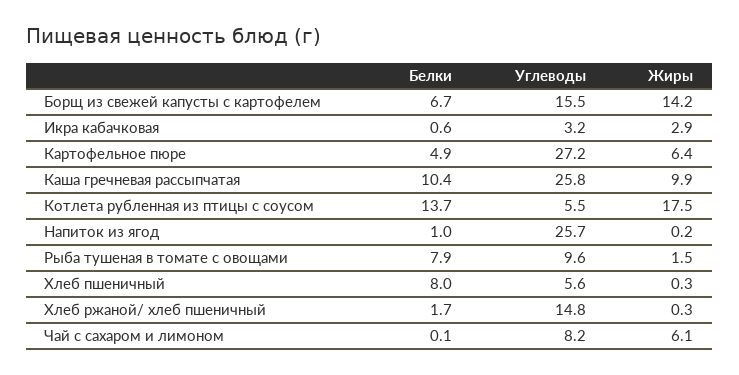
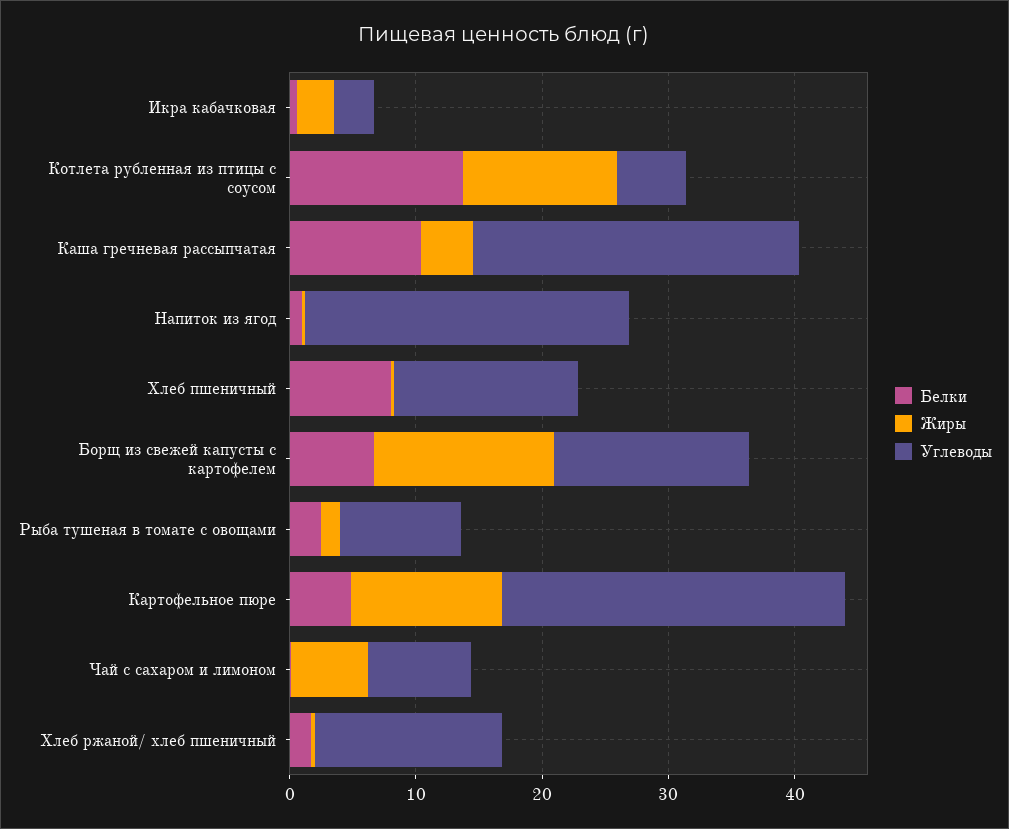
  {
    "Белки": {
      "Борщ из свежей капусты с картофелем": 6.7,
      "Икра кабачковая": 0.6,
      "Картофельное пюре": 4.9,
      "Каша гречневая рассыпчатая": 10.4,
      "Котлета рубленная из птицы с соусом": 13.7,
      "Напиток из ягод": 1,
-     "Рыба тушеная в томате с овощами": 7.9,
+     "Рыба тушеная в томате с овощами": 2,
      "Хлеб пшеничный": 8,
      "Хлеб ржаной/ хлеб пшеничный": 1.7,
      "Чай с сахаром и лимоном": 0.1
    },
    "Углеводы": {
      "Борщ из свежей капусты с картофелем": 15.5,
      "Икра кабачковая": 3.2,
      "Картофельное пюре": 27.2,
      "Каша гречневая рассыпчатая": 25.8,
      "Котлета рубленная из птицы с соусом": 5.5,
      "Напиток из ягод": 25.7,
      "Рыба тушеная в томате с овощами": 9.6,
-     "Хлеб пшеничный": 5.6,
+     "Хлеб пшеничный": 14,
      "Хлеб ржаной/ хлеб пшеничный": 14.8,
      "Чай с сахаром и лимоном": 8.2
    },
    "Жиры": {
      "Борщ из свежей капусты с картофелем": 14.2,
      "Икра кабачковая": 2.9,
-     "Картофельное пюре": 6.4,
+     "Картофельное пюре": 12,
-     "Каша гречневая рассыпчатая": 9.9,
+     "Каша гречневая рассыпчатая": 4,
-     "Котлета рубленная из птицы с соусом": 17.5,
+     "Котлета рубленная из птицы с соусом": 12,
      "Напиток из ягод": 0.2,
      "Рыба тушеная в томате с овощами": 1.5,
      "Хлеб пшеничный": 0.3,
      "Хлеб ржаной/ хлеб пшеничный": 0.3,
      "Чай с сахаром и лимоном": 6.1
    }
  }

